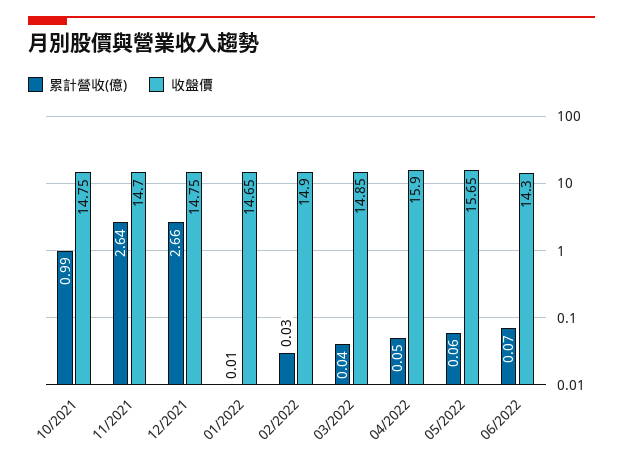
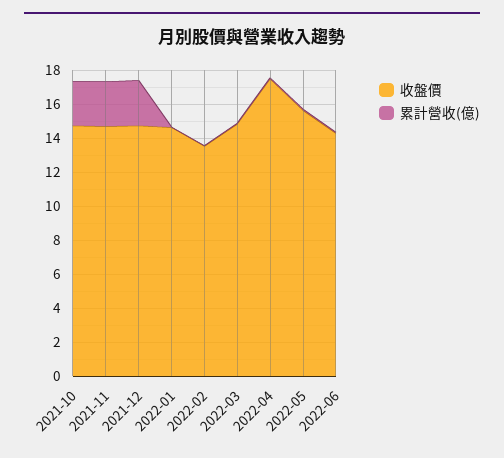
  {
    "累計營收(億)": {
-     "10/2021": 0.99,
+     "10/2021": 2.5,
      "11/2021": 2.64,
      "12/2021": 2.66,
      "01/2022": 0.01,
      "02/2022": 0.03,
      "03/2022": 0.04,
      "04/2022": 0.05,
      "05/2022": 0.06,
      "06/2022": 0.07
    },
    "收盤價": {
      "10/2021": 14.75,
      "11/2021": 14.7,
      "12/2021": 14.75,
      "01/2022": 14.65,
-     "02/2022": 14.9,
+     "02/2022": 13.5,
      "03/2022": 14.85,
-     "04/2022": 15.9,
+     "04/2022": 17.5,
      "05/2022": 15.65,
      "06/2022": 14.3
    }
  }

